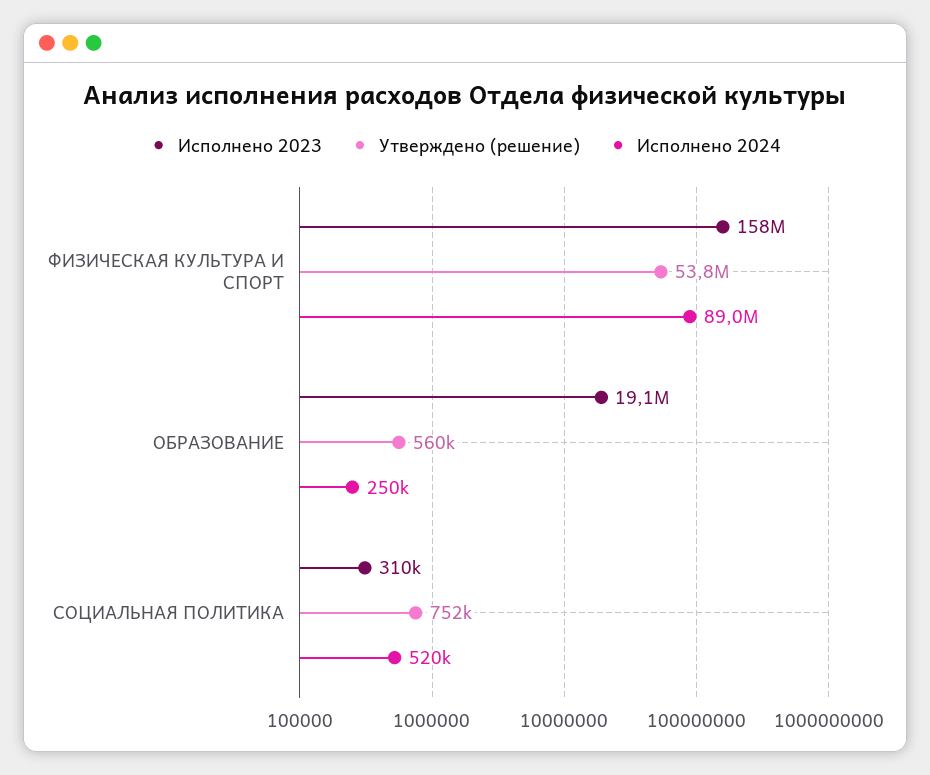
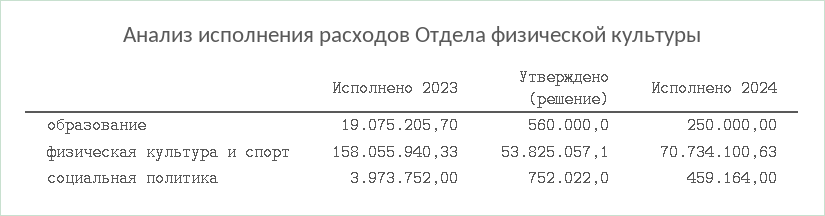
  {
    "Исполнено 2023": {
      "ФИЗИЧЕСКАЯ КУЛЬТУРА И СПОРТ": 158055940.33,
      "ОБРАЗОВАНИЕ": 19075205.7,
-     "СОЦИАЛЬНАЯ ПОЛИТИКА": 310000
+     "СОЦИАЛЬНАЯ ПОЛИТИКА": 3973752
    },
    "Утверждено (решение)": {
      "ФИЗИЧЕСКАЯ КУЛЬТУРА И СПОРТ": 53825057.1,
      "ОБРАЗОВАНИЕ": 560000,
      "СОЦИАЛЬНАЯ ПОЛИТИКА": 752022
    },
    "Исполнено 2024": {
-     "ФИЗИЧЕСКАЯ КУЛЬТУРА И СПОРТ": 89000000,
+     "ФИЗИЧЕСКАЯ КУЛЬТУРА И СПОРТ": 70734100.63,
      "ОБРАЗОВАНИЕ": 250000,
-     "СОЦИАЛЬНАЯ ПОЛИТИКА": 520000
+     "СОЦИАЛЬНАЯ ПОЛИТИКА": 459164
    }
  }

